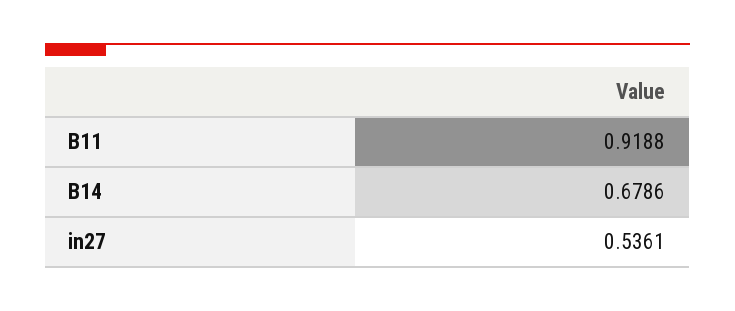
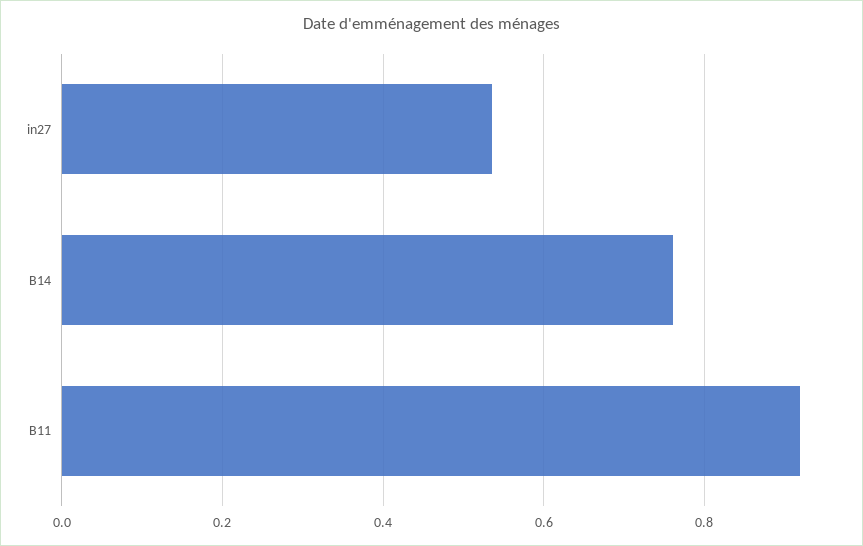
  {
    "B11": 0.9188,
-   "B14": 0.6786,
+   "B14": 0.76,
    "in27": 0.5361
  }

